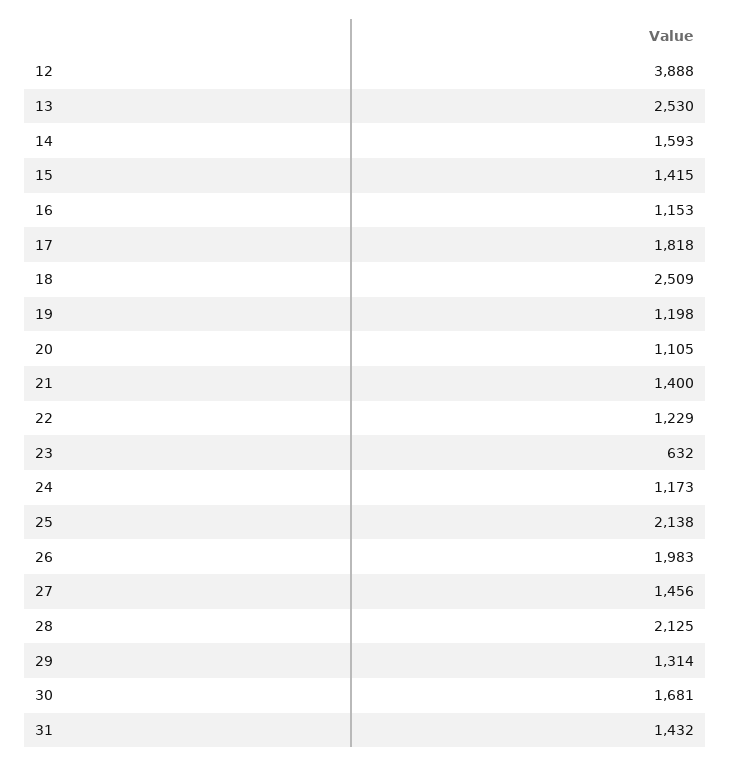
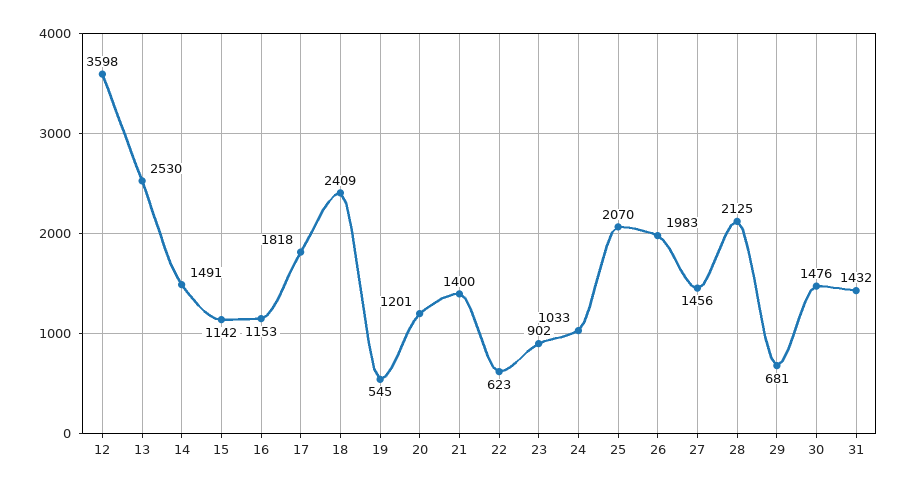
  {
-   "12": 3888,
+   "12": 3598,
    "13": 2530,
-   "14": 1593,
+   "14": 1491,
-   "15": 1415,
+   "15": 1142,
    "16": 1153,
    "17": 1818,
-   "18": 2509,
+   "18": 2409,
-   "19": 1198,
+   "19": 545,
-   "20": 1105,
+   "20": 1201,
    "21": 1400,
-   "22": 1229,
+   "22": 623,
-   "23": 632,
+   "23": 902,
-   "24": 1173,
+   "24": 1033,
-   "25": 2138,
+   "25": 2070,
    "26": 1983,
    "27": 1456,
    "28": 2125,
-   "29": 1314,
+   "29": 681,
-   "30": 1681,
+   "30": 1476,
    "31": 1432
  }

